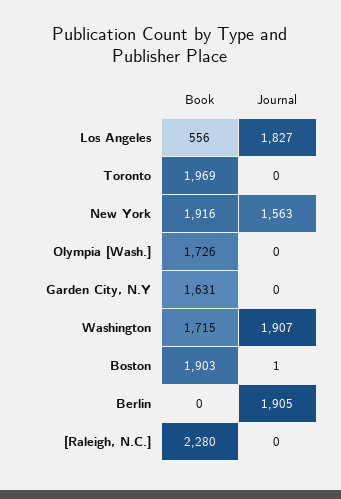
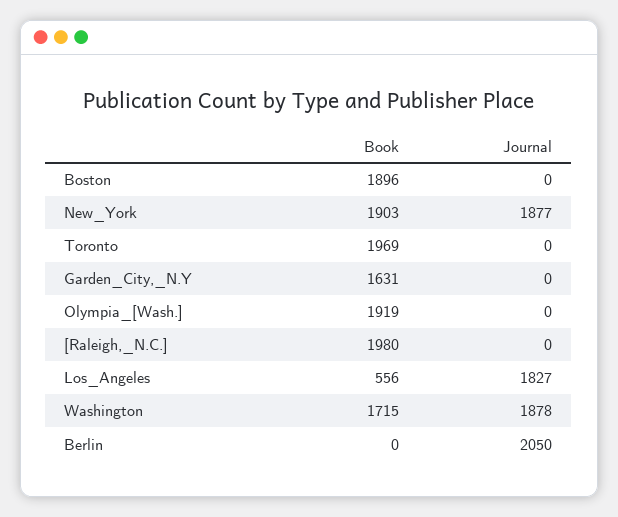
  {
    "Book": {
      "Los Angeles": 556,
      "Toronto": 1969,
-     "New York": 1916,
+     "New York": 1903,
-     "Olympia [Wash.]": 1726,
+     "Olympia [Wash.]": 1919,
      "Garden City, N.Y": 1631,
      "Washington": 1715,
-     "Boston": 1903,
+     "Boston": 1896,
      "Berlin": 0,
-     "[Raleigh, N.C.]": 2280
+     "[Raleigh, N.C.]": 1980
    },
    "Journal": {
      "Los Angeles": 1827,
      "Toronto": 0,
-     "New York": 1563,
+     "New York": 1877,
      "Olympia [Wash.]": 0,
      "Garden City, N.Y": 0,
-     "Washington": 1907,
+     "Washington": 1878,
-     "Boston": 1,
+     "Boston": 0,
-     "Berlin": 1905,
+     "Berlin": 2050,
      "[Raleigh, N.C.]": 0
    }
  }

